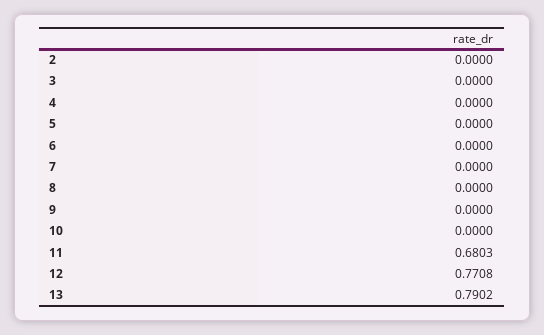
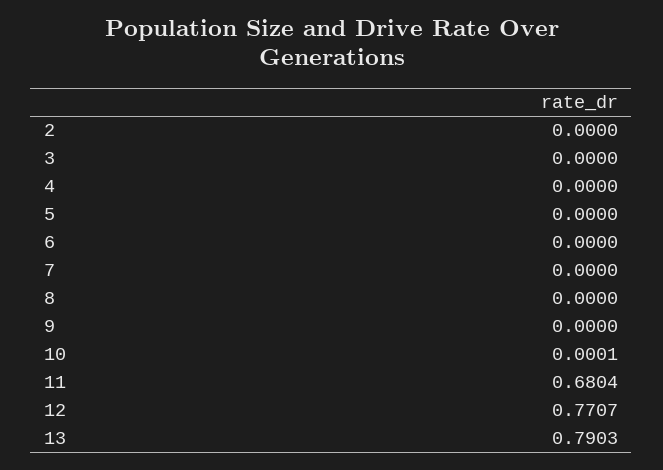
  {
    "2": 0,
    "3": 0,
    "4": 0,
    "5": 0,
    "6": 0,
    "7": 0,
    "8": 0,
    "9": 0,
-   "10": 0,
+   "10": 0.0001,
-   "11": 0.6803,
+   "11": 0.6804,
-   "12": 0.7708,
+   "12": 0.7707,
-   "13": 0.7902
+   "13": 0.7903
  }

